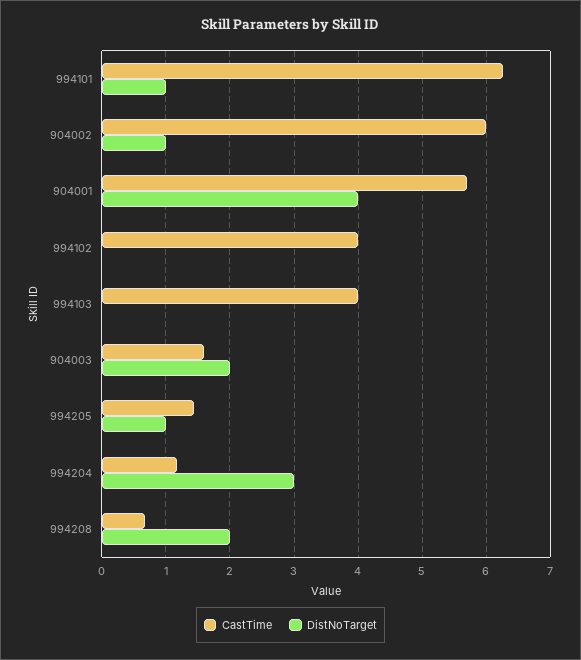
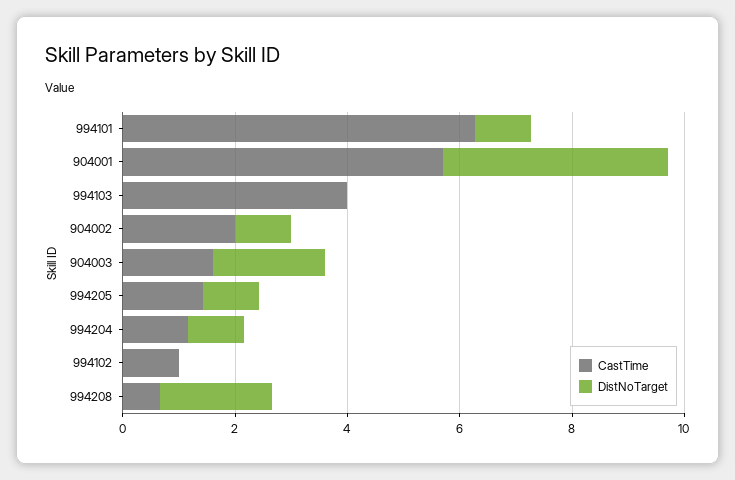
  {
    "CastTime": {
      "994101": 6.3,
-     "904002": 6,
+     "904002": 2,
      "904001": 5.7,
-     "994102": 4,
+     "994102": 1,
      "994103": 4,
      "904003": 1.6,
      "994205": 1.4,
      "994204": 1.2,
      "994208": 0.7
    },
    "DistNoTarget": {
      "994101": 1,
      "904002": 1,
      "904001": 4,
      "994102": 0,
      "994103": 0,
      "904003": 2,
      "994205": 1,
-     "994204": 3,
+     "994204": 1,
      "994208": 2
    }
  }

